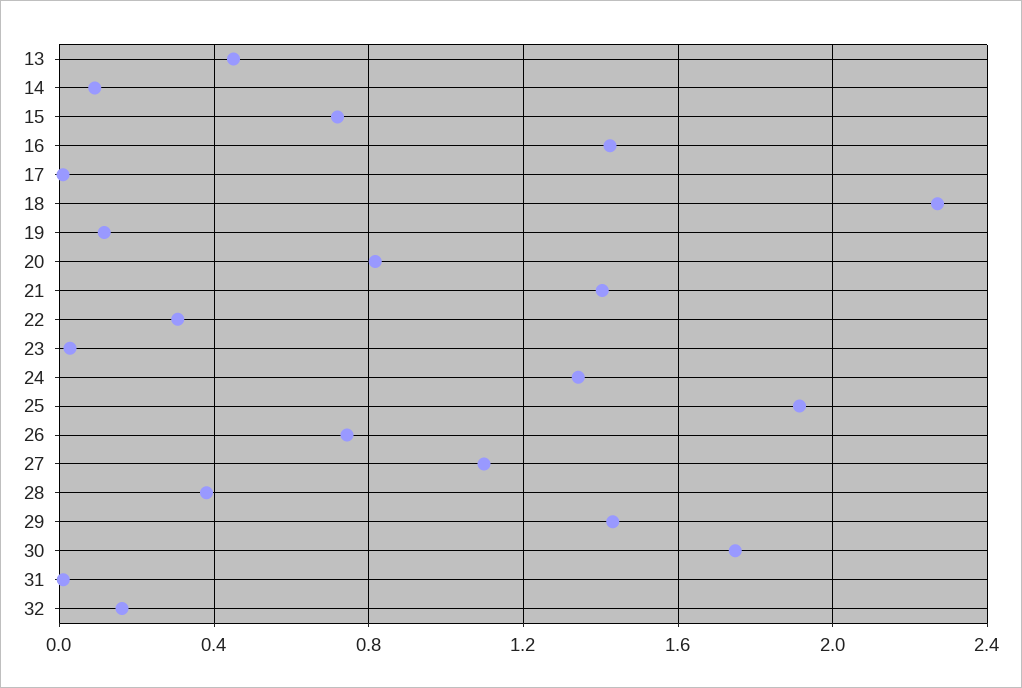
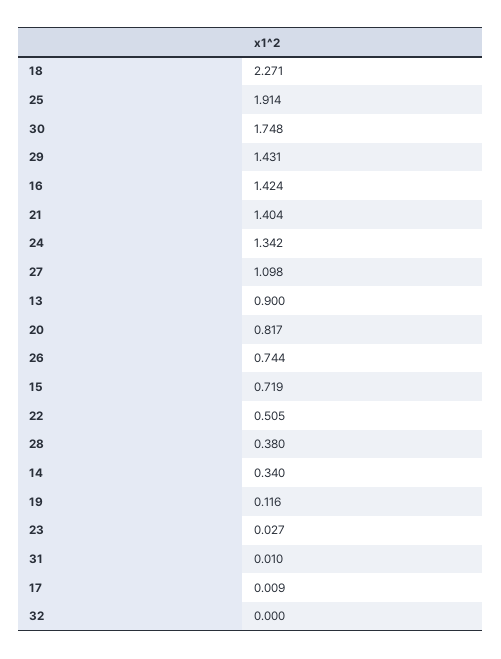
  {
-   "13": 0.45,
+   "13": 0.9,
-   "14": 0.1,
+   "14": 0.34,
    "15": 0.719,
    "16": 1.424,
    "17": 0.009,
    "18": 2.271,
    "19": 0.116,
    "20": 0.817,
    "21": 1.404,
-   "22": 0.3,
+   "22": 0.505,
    "23": 0.027,
    "24": 1.342,
    "25": 1.914,
    "26": 0.744,
    "27": 1.098,
    "28": 0.38,
    "29": 1.431,
    "30": 1.748,
    "31": 0.01,
-   "32": 0.15
+   "32": 0
  }

